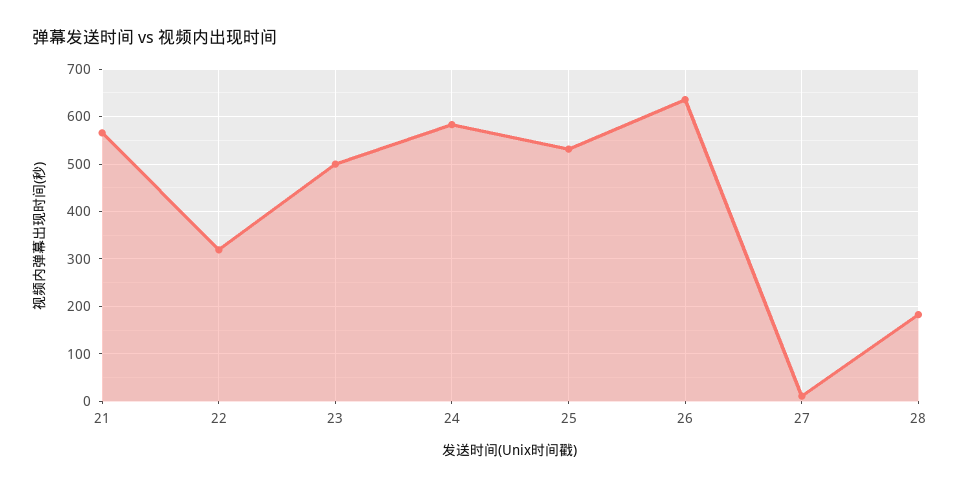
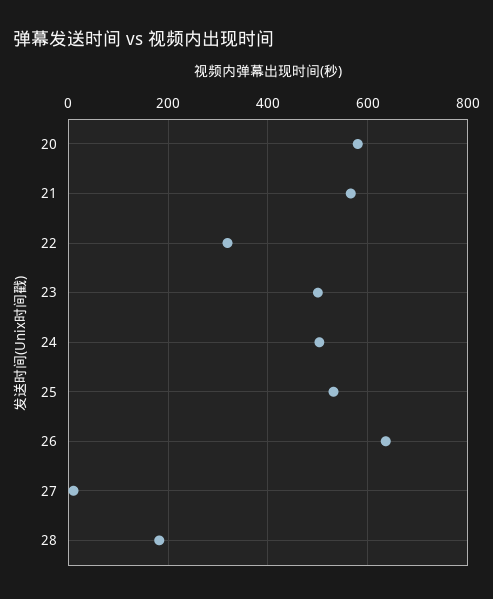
  {
    "21": 560,
    "22": 320,
    "23": 500,
-   "24": 580,
+   "24": 500,
    "25": 540,
    "26": 640,
    "27": 20,
-   "28": 180
+   "28": 180,
+   "20": 580
  }

